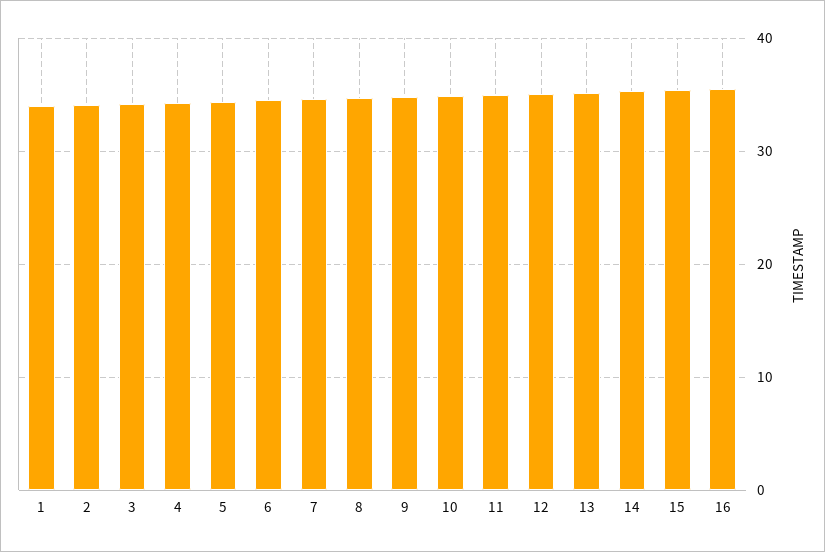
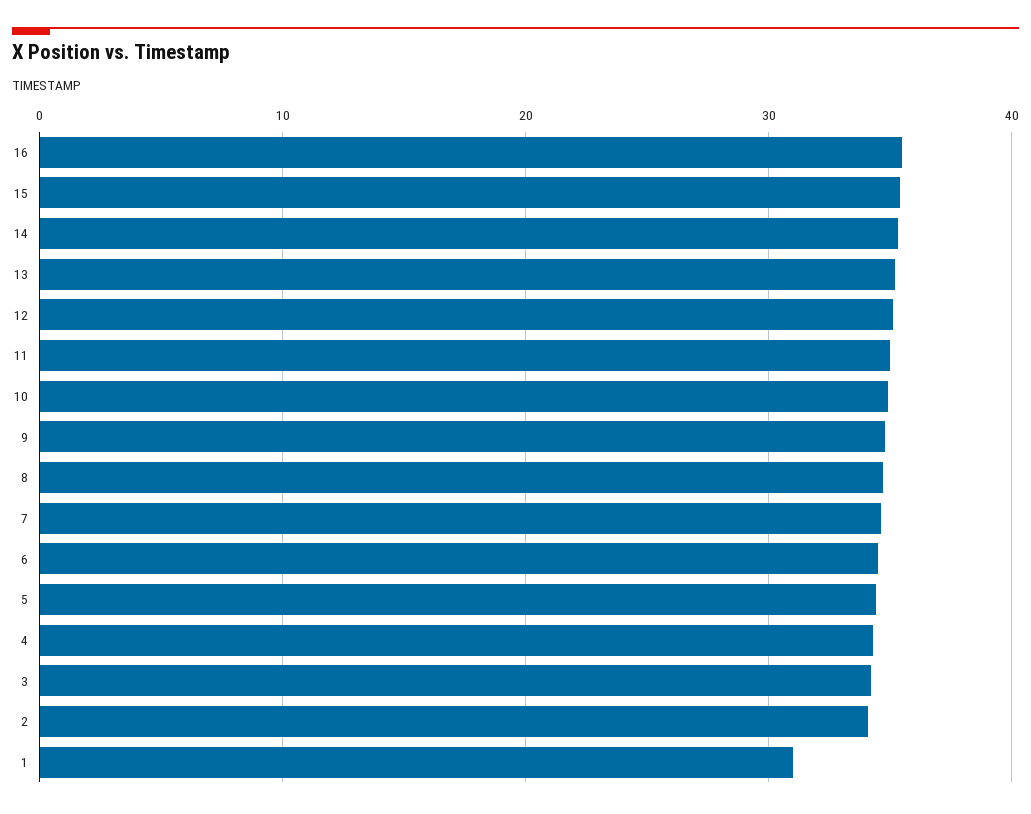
  {
-   "1": 34,
+   "1": 31,
    "2": 34,
    "3": 34,
    "4": 34,
    "5": 34,
    "6": 35,
    "7": 35,
    "8": 35,
    "9": 35,
    "10": 35,
    "11": 35,
    "12": 35,
    "13": 35,
    "14": 35,
    "15": 35,
    "16": 36
  }

